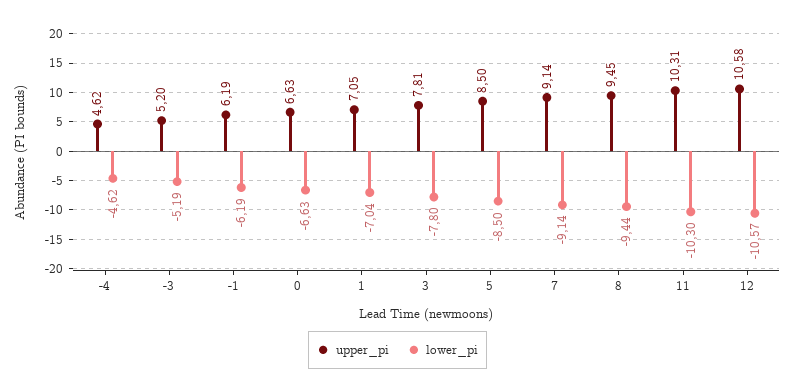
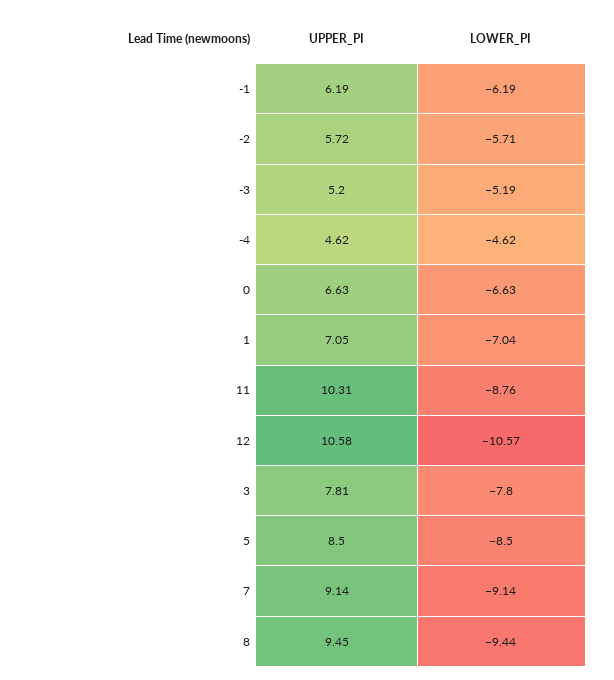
  {
    "upper_pi": {
      "-4": 4.62,
      "-3": 5.2,
      "-1": 6.19,
      "0": 6.63,
      "1": 7.05,
      "3": 7.81,
      "5": 8.5,
      "7": 9.14,
      "8": 9.45,
      "11": 10.31,
-     "12": 10.58
+     "12": 10.58,
+     "-2": 5.72
    },
    "lower_pi": {
      "-4": -4.62,
      "-3": -5.19,
      "-1": -6.19,
      "0": -6.63,
      "1": -7.04,
      "3": -7.8,
      "5": -8.5,
      "7": -9.14,
      "8": -9.44,
-     "11": -10.3,
+     "11": -8.76,
-     "12": -10.57
+     "12": -10.57,
+     "-2": -5.71
    }
  }

